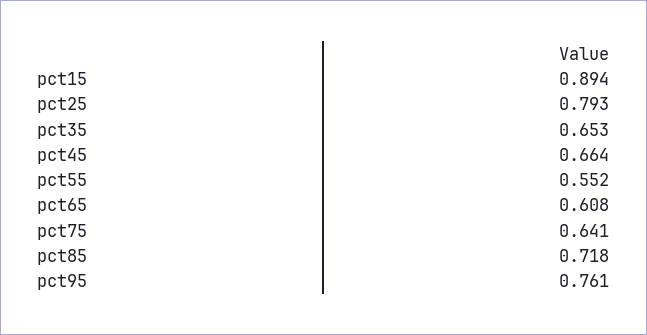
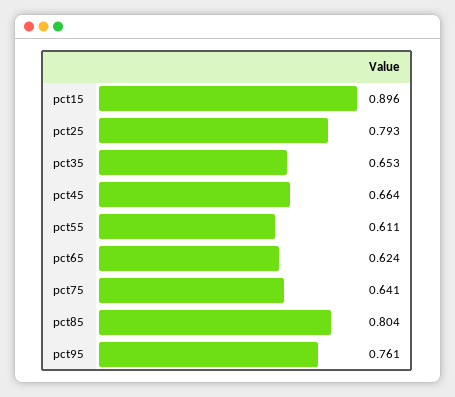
  {
-   "pct15": 0.894,
+   "pct15": 0.896,
    "pct25": 0.793,
    "pct35": 0.653,
    "pct45": 0.664,
-   "pct55": 0.552,
+   "pct55": 0.611,
-   "pct65": 0.608,
+   "pct65": 0.624,
    "pct75": 0.641,
-   "pct85": 0.718,
+   "pct85": 0.804,
    "pct95": 0.761
  }

